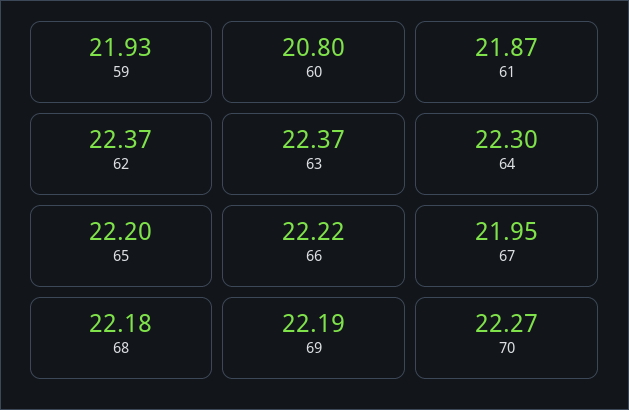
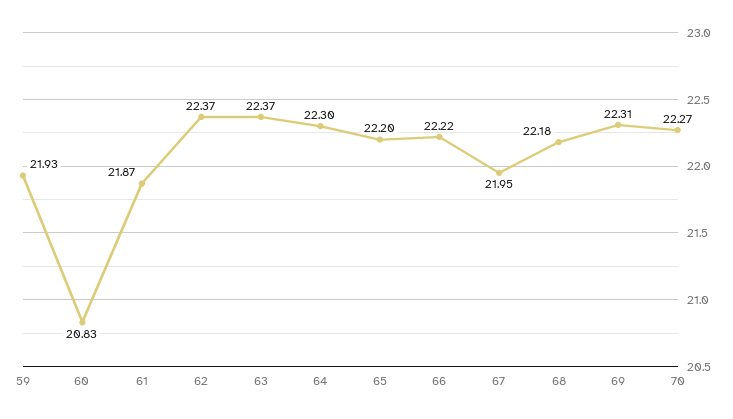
  {
    "59": 21.93,
-   "60": 20.8,
+   "60": 20.83,
    "61": 21.87,
    "62": 22.37,
    "63": 22.37,
    "64": 22.3,
    "65": 22.2,
    "66": 22.22,
    "67": 21.95,
    "68": 22.18,
-   "69": 22.19,
+   "69": 22.31,
    "70": 22.27
  }

